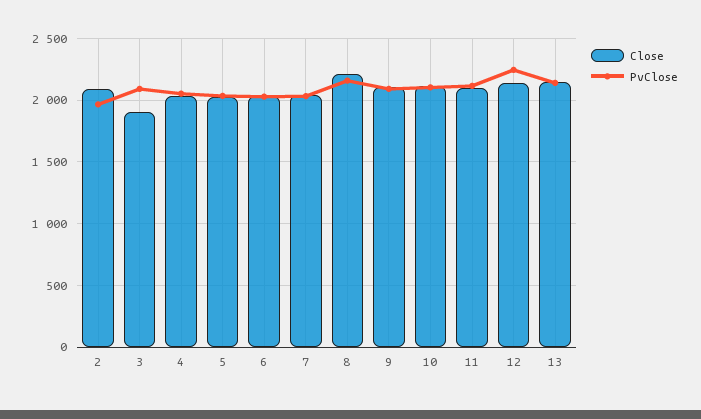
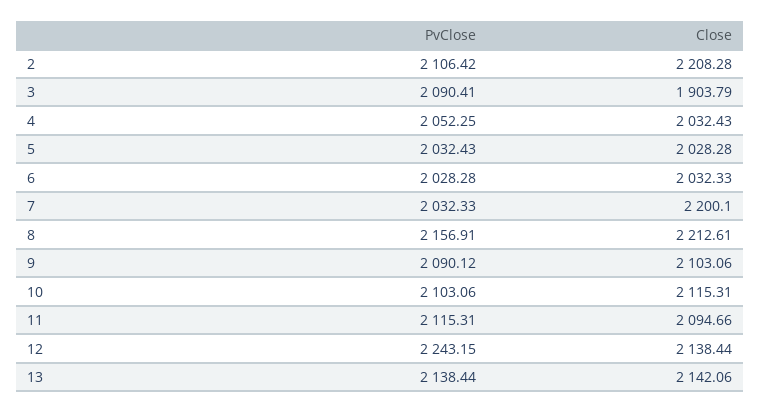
  {
    "Close": {
-     "2": 2100,
+     "2": 2208.28,
      "3": 1903.79,
      "4": 2032.43,
      "5": 2028.28,
      "6": 2032.33,
-     "7": 2050,
+     "7": 2200.1,
      "8": 2212.61,
      "9": 2103.06,
      "10": 2115.31,
      "11": 2094.66,
      "12": 2138.44,
      "13": 2142.06
    },
    "PvClose": {
-     "2": 1950,
+     "2": 2106.42,
      "3": 2090.41,
      "4": 2052.25,
      "5": 2032.43,
      "6": 2028.28,
      "7": 2032.33,
      "8": 2156.91,
      "9": 2090.12,
      "10": 2103.06,
      "11": 2115.31,
      "12": 2243.15,
      "13": 2138.44
    }
  }

